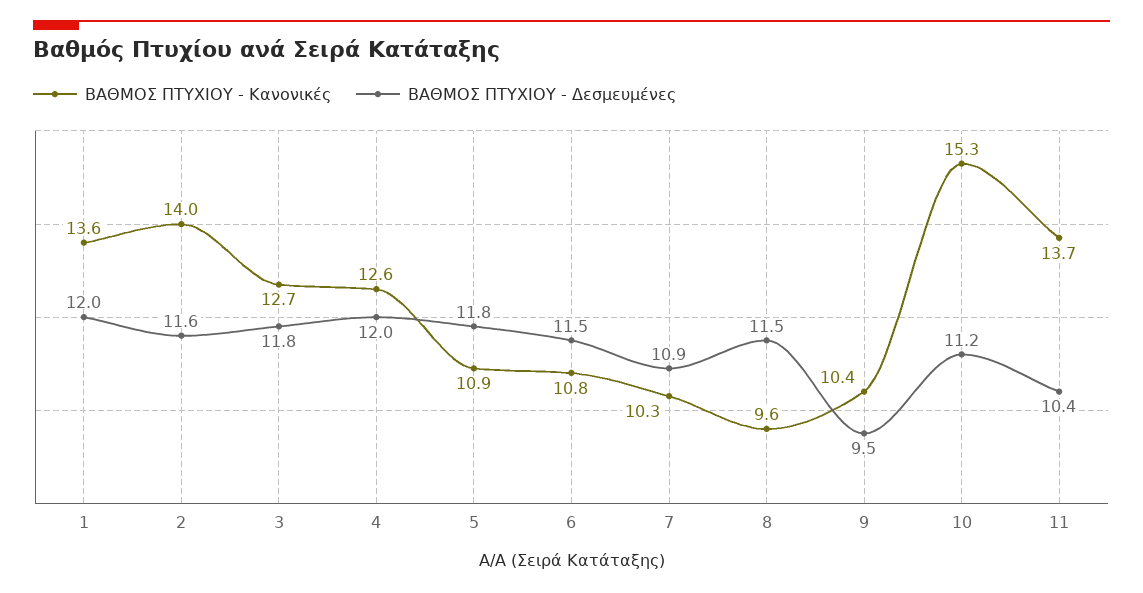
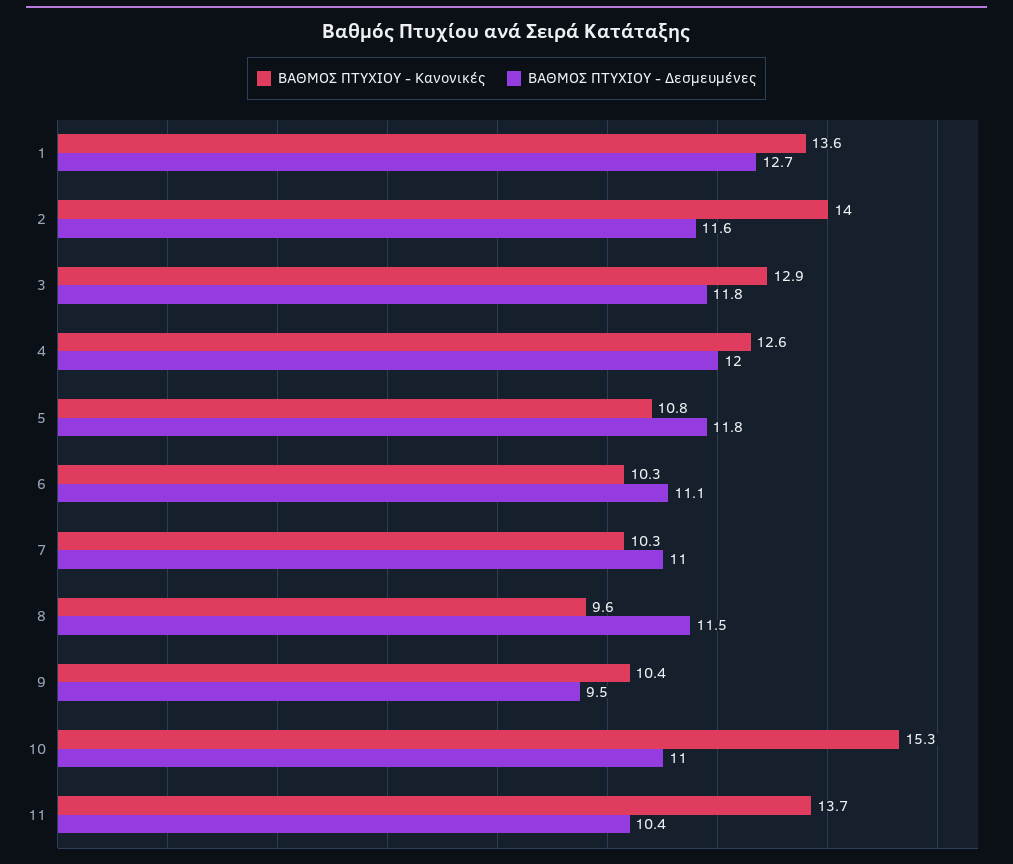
  {
    "ΒΑΘΜΟΣ ΠΤΥΧΙΟΥ - Κανονικές": {
      "1": 13.6,
      "2": 14,
-     "3": 12.7,
+     "3": 12.9,
      "4": 12.6,
-     "5": 10.9,
+     "5": 10.8,
-     "6": 10.8,
+     "6": 10.3,
      "7": 10.3,
      "8": 9.6,
      "9": 10.4,
      "10": 15.3,
      "11": 13.7
    },
    "ΒΑΘΜΟΣ ΠΤΥΧΙΟΥ - Δεσμευμένες": {
-     "1": 12,
+     "1": 12.7,
      "2": 11.6,
      "3": 11.8,
      "4": 12,
      "5": 11.8,
-     "6": 11.5,
+     "6": 11.1,
-     "7": 10.9,
+     "7": 11,
      "8": 11.5,
      "9": 9.5,
-     "10": 11.2,
+     "10": 11,
      "11": 10.4
    }
  }

